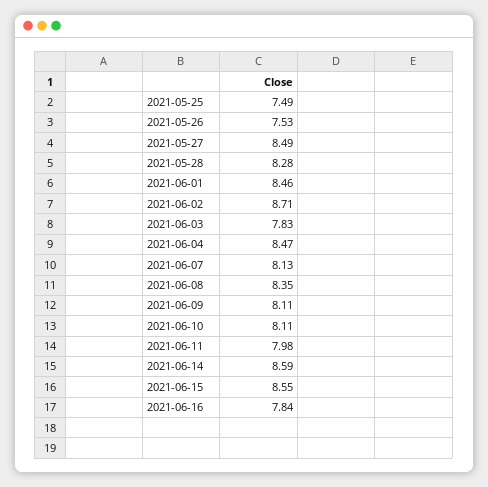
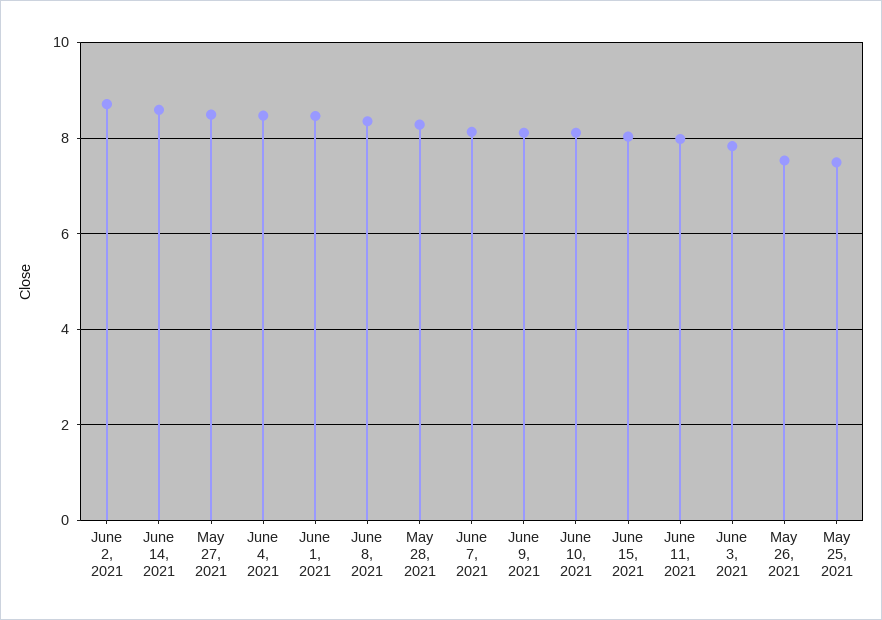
  {
    "2021-05-25": 7.49,
    "2021-05-26": 7.53,
    "2021-05-27": 8.49,
    "2021-05-28": 8.28,
    "2021-06-01": 8.46,
    "2021-06-02": 8.71,
    "2021-06-03": 7.83,
    "2021-06-04": 8.47,
    "2021-06-07": 8.13,
    "2021-06-08": 8.35,
    "2021-06-09": 8.11,
    "2021-06-10": 8.11,
    "2021-06-11": 7.98,
    "2021-06-14": 8.59,
-   "2021-06-15": 8.55,
+   "2021-06-15": 8
-   "2021-06-16": 7.84
  }

